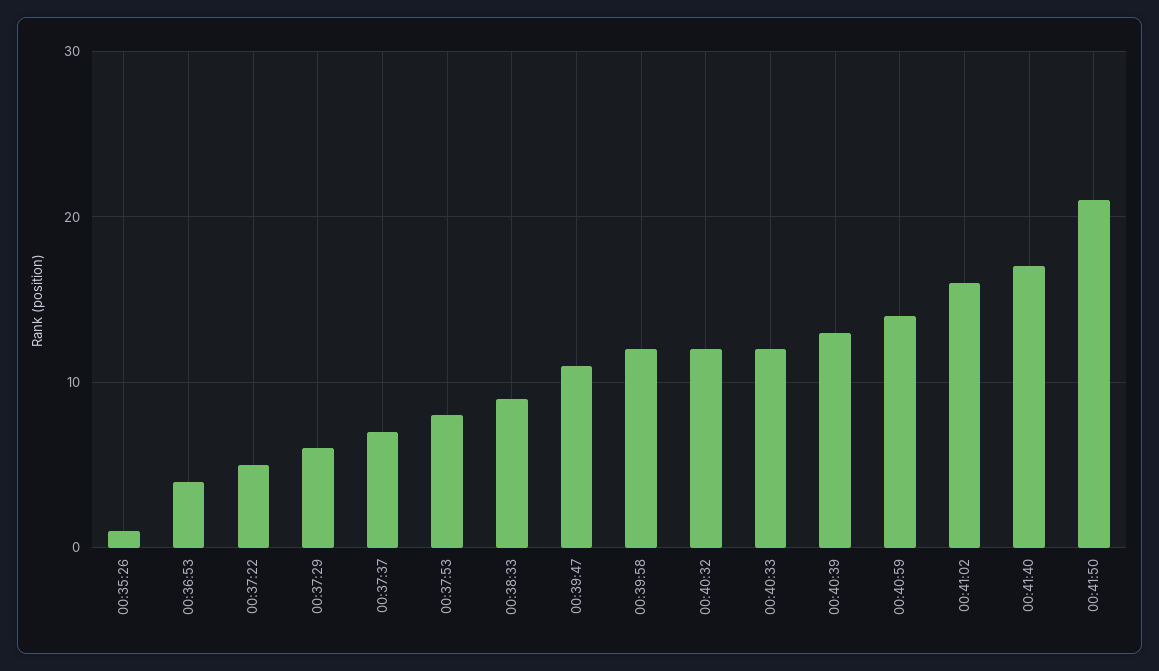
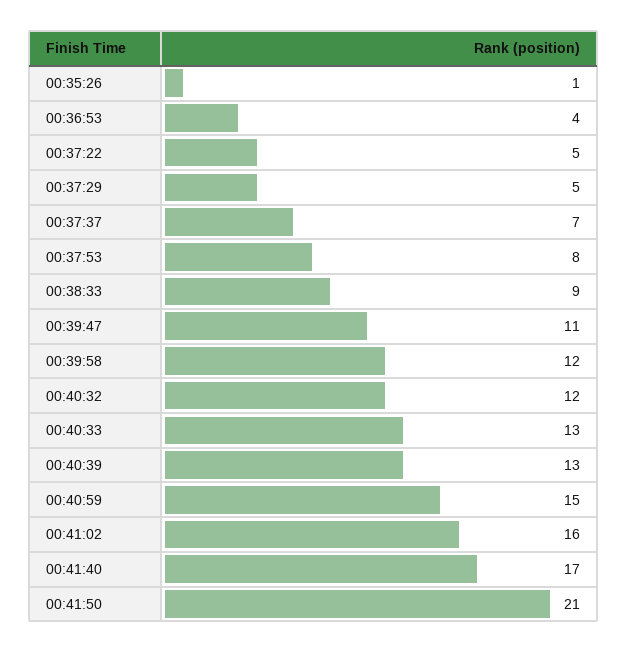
  {
    "00:35:26": 1,
    "00:36:53": 4,
    "00:37:22": 5,
-   "00:37:29": 6,
+   "00:37:29": 5,
    "00:37:37": 7,
    "00:37:53": 8,
    "00:38:33": 9,
    "00:39:47": 11,
    "00:39:58": 12,
    "00:40:32": 12,
-   "00:40:33": 12,
+   "00:40:33": 13,
    "00:40:39": 13,
-   "00:40:59": 14,
+   "00:40:59": 15,
    "00:41:02": 16,
    "00:41:40": 17,
    "00:41:50": 21
  }

